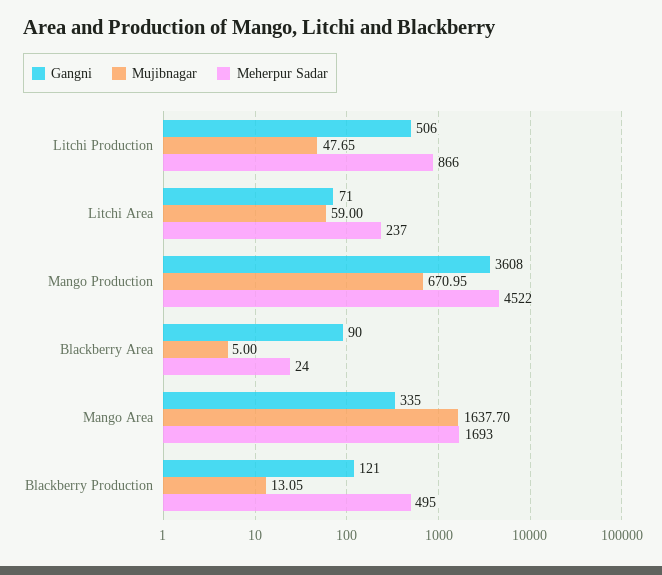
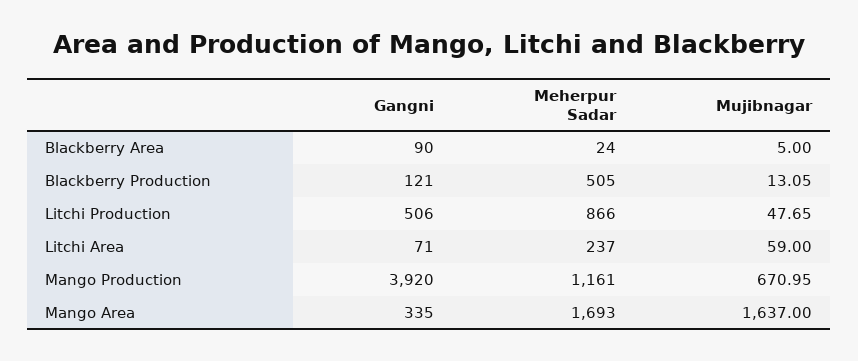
  {
    "Gangni": {
      "Litchi Production": 506,
      "Litchi Area": 71,
-     "Mango Production": 3608,
+     "Mango Production": 3920,
      "Blackberry Area": 90,
      "Mango Area": 335,
      "Blackberry Production": 121
    },
    "Mujibnagar": {
      "Litchi Production": 47.65,
      "Litchi Area": 59,
      "Mango Production": 670.95,
      "Blackberry Area": 5,
-     "Mango Area": 1637.7,
+     "Mango Area": 1637,
      "Blackberry Production": 13.05
    },
    "Meherpur Sadar": {
      "Litchi Production": 866,
      "Litchi Area": 237,
-     "Mango Production": 4522,
+     "Mango Production": 1161,
      "Blackberry Area": 24,
      "Mango Area": 1693,
-     "Blackberry Production": 495
+     "Blackberry Production": 505
    }
  }

